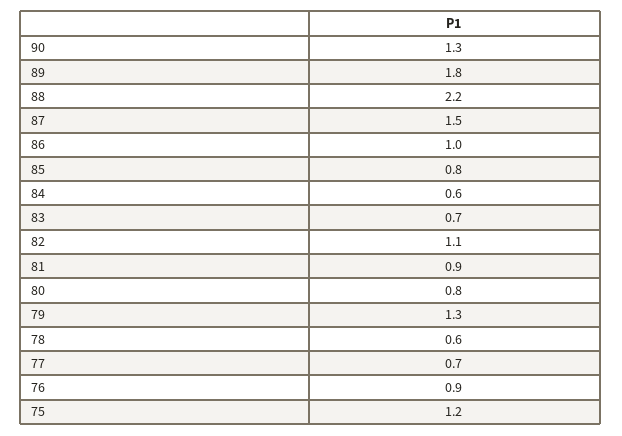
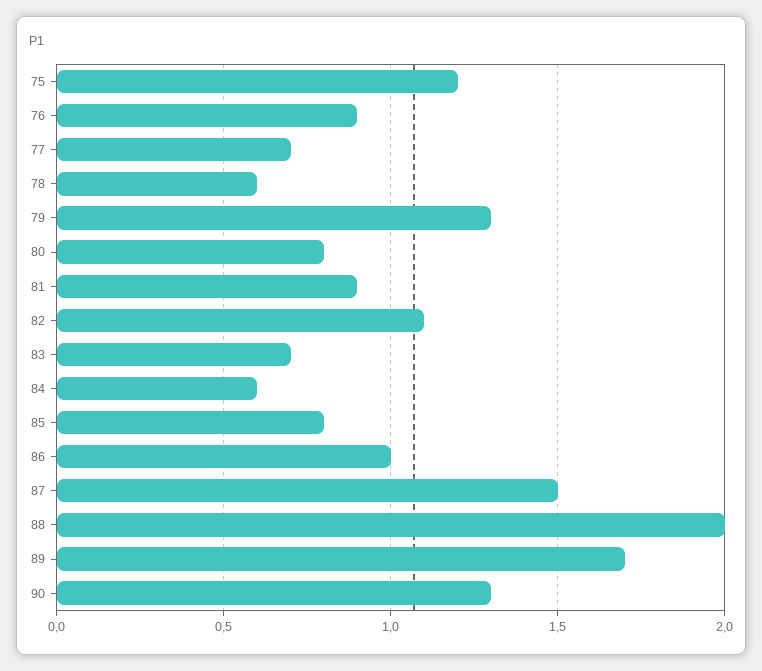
  {
    "90": 1.3,
-   "89": 1.8,
+   "89": 1.7,
-   "88": 2.2,
+   "88": 2,
    "87": 1.5,
    "86": 1,
    "85": 0.8,
    "84": 0.6,
    "83": 0.7,
    "82": 1.1,
    "81": 0.9,
    "80": 0.8,
    "79": 1.3,
    "78": 0.6,
    "77": 0.7,
    "76": 0.9,
    "75": 1.2
  }

